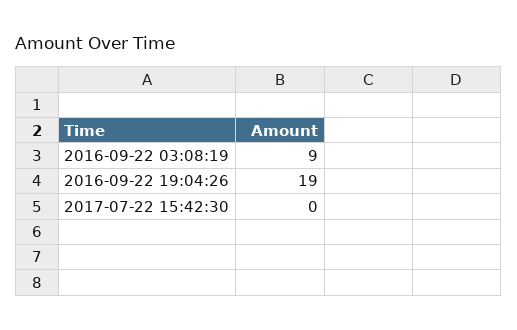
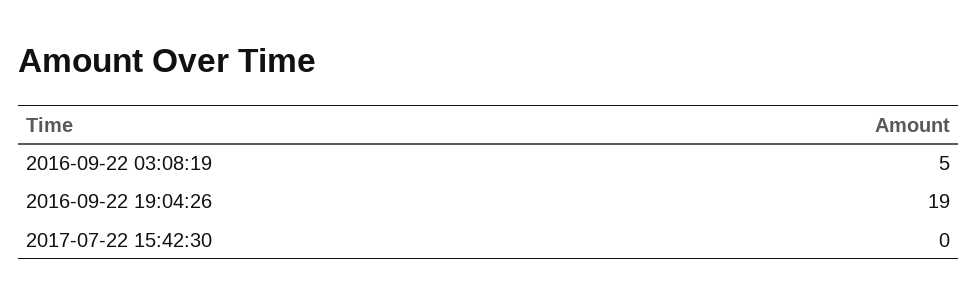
  {
-   "2016-09-22 03:08:19": 9,
+   "2016-09-22 03:08:19": 5,
    "2016-09-22 19:04:26": 19,
    "2017-07-22 15:42:30": 0
  }

